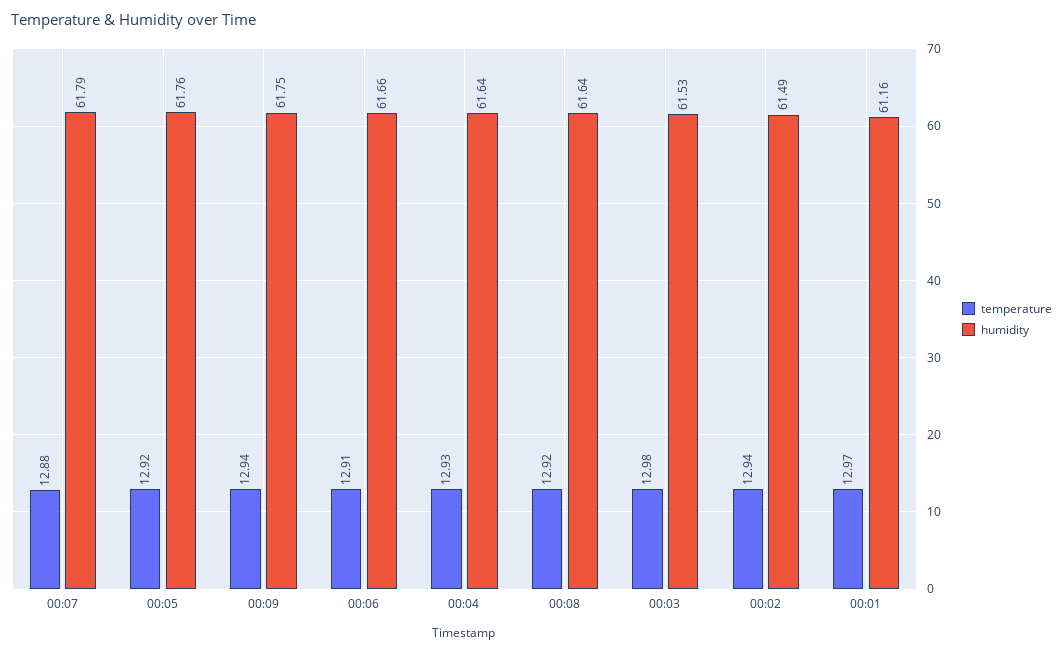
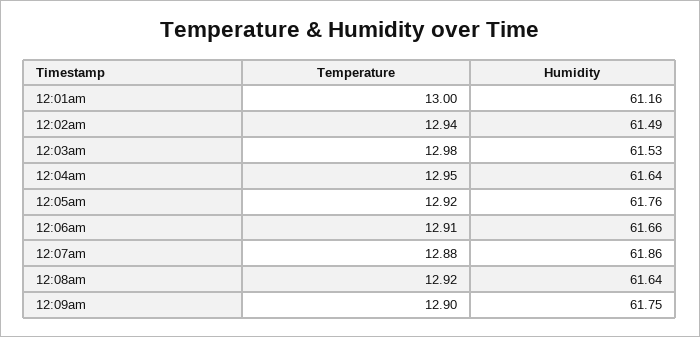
  {
    "temperature": {
      "00:07": 12.88,
      "00:05": 12.92,
-     "00:09": 12.94,
+     "00:09": 12.9,
      "00:06": 12.91,
-     "00:04": 12.93,
+     "00:04": 12.95,
      "00:08": 12.92,
      "00:03": 12.98,
      "00:02": 12.94,
-     "00:01": 12.97
+     "00:01": 13
    },
    "humidity": {
-     "00:07": 61.79,
+     "00:07": 61.86,
      "00:05": 61.76,
      "00:09": 61.75,
      "00:06": 61.66,
      "00:04": 61.64,
      "00:08": 61.64,
      "00:03": 61.53,
      "00:02": 61.49,
      "00:01": 61.16
    }
  }

